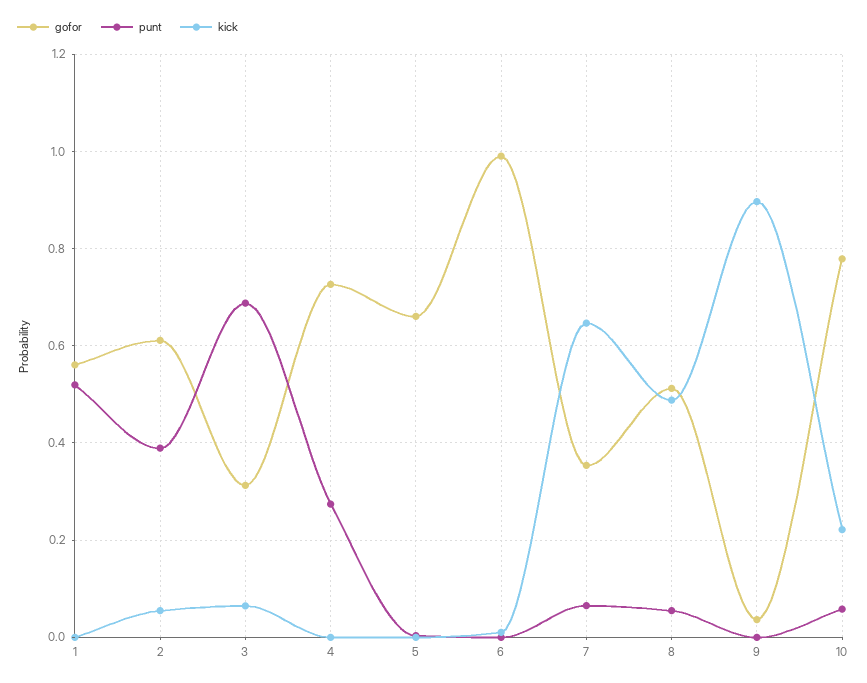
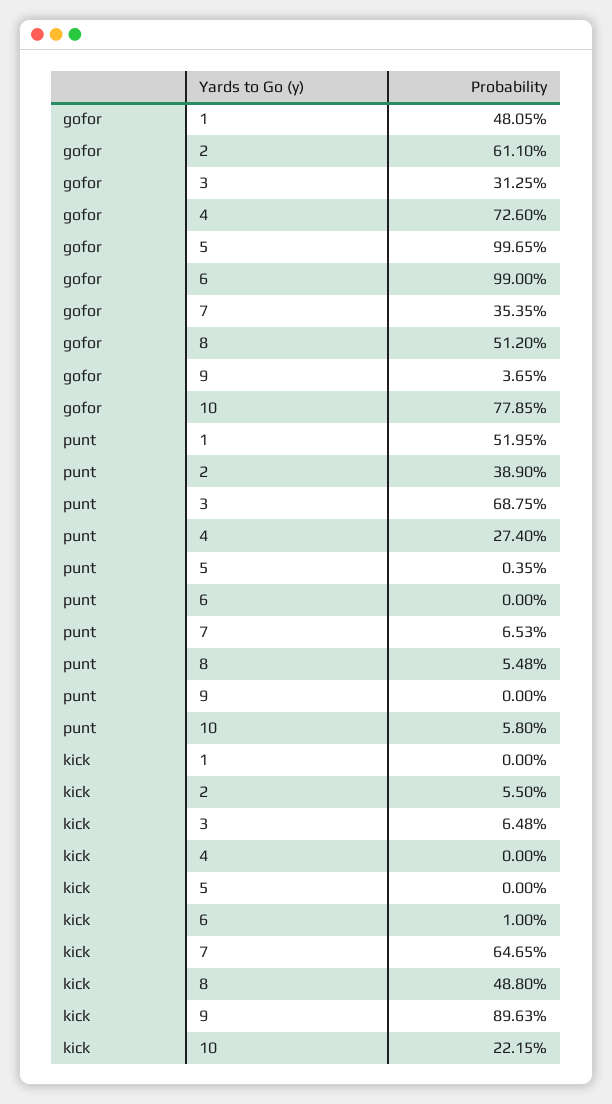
  {
    "gofor": {
-     "1": 0.56,
+     "1": 0.4805,
      "2": 0.611,
      "3": 0.3125,
      "4": 0.726,
-     "5": 0.66,
+     "5": 0.9965,
      "6": 0.99,
      "7": 0.3535,
      "8": 0.512,
      "9": 0.0365,
      "10": 0.7785
    },
    "punt": {
      "1": 0.5195,
      "2": 0.389,
      "3": 0.6875,
      "4": 0.274,
      "5": 0.0035,
      "6": 0,
      "7": 0.0653,
      "8": 0.0548,
      "9": 0,
      "10": 0.058
    },
    "kick": {
      "1": 0,
      "2": 0.055,
      "3": 0.0648,
      "4": 0,
      "5": 0,
      "6": 0.01,
      "7": 0.6465,
      "8": 0.488,
      "9": 0.8963,
      "10": 0.2215
    }
  }

